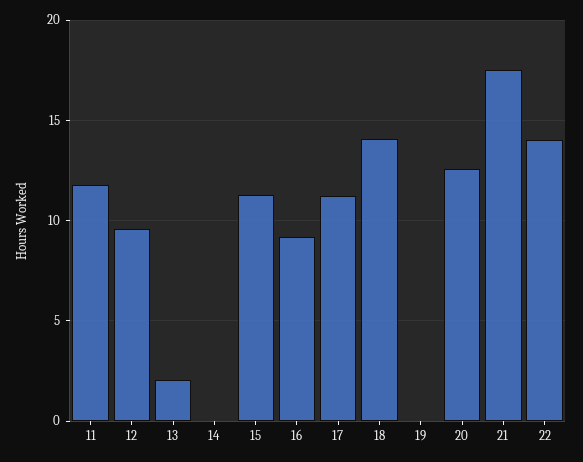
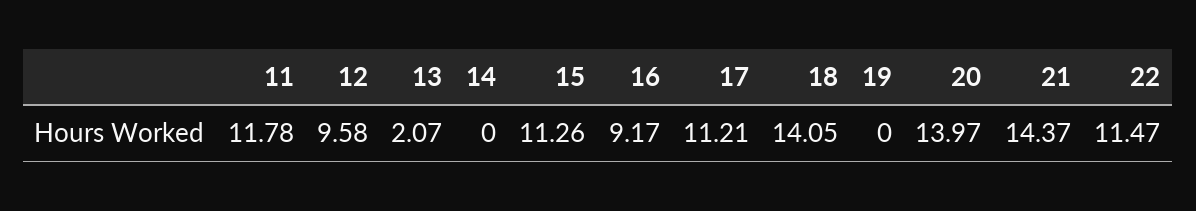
  {
    "11": 11.78,
    "12": 9.58,
    "13": 2.07,
    "14": 0,
    "15": 11.26,
    "16": 9.17,
    "17": 11.21,
    "18": 14.05,
    "19": 0,
-   "20": 12.5,
+   "20": 13.97,
-   "21": 17.5,
+   "21": 14.37,
-   "22": 14
+   "22": 11.47
  }

